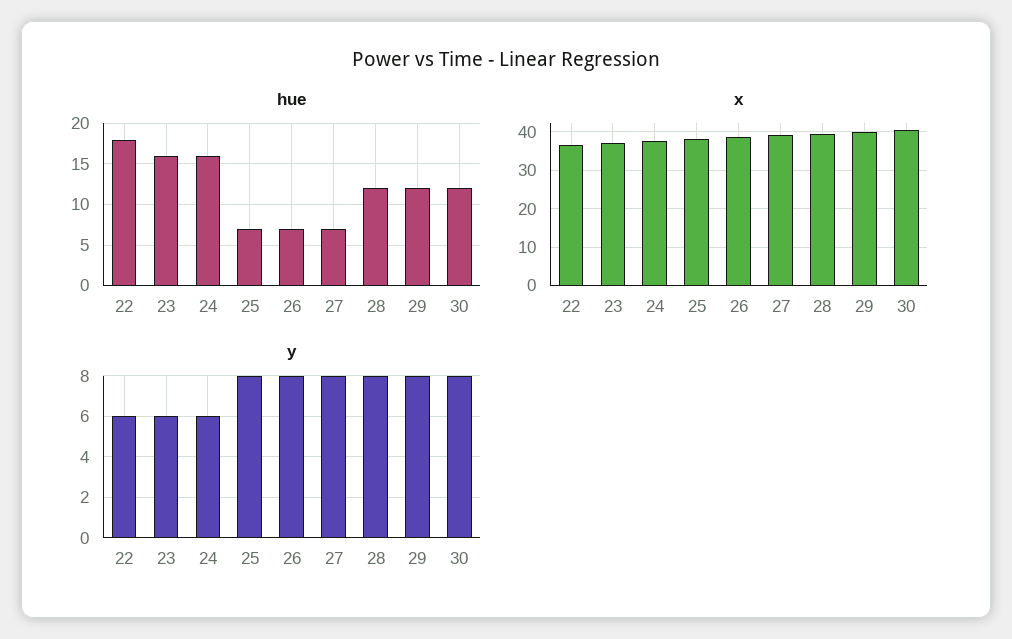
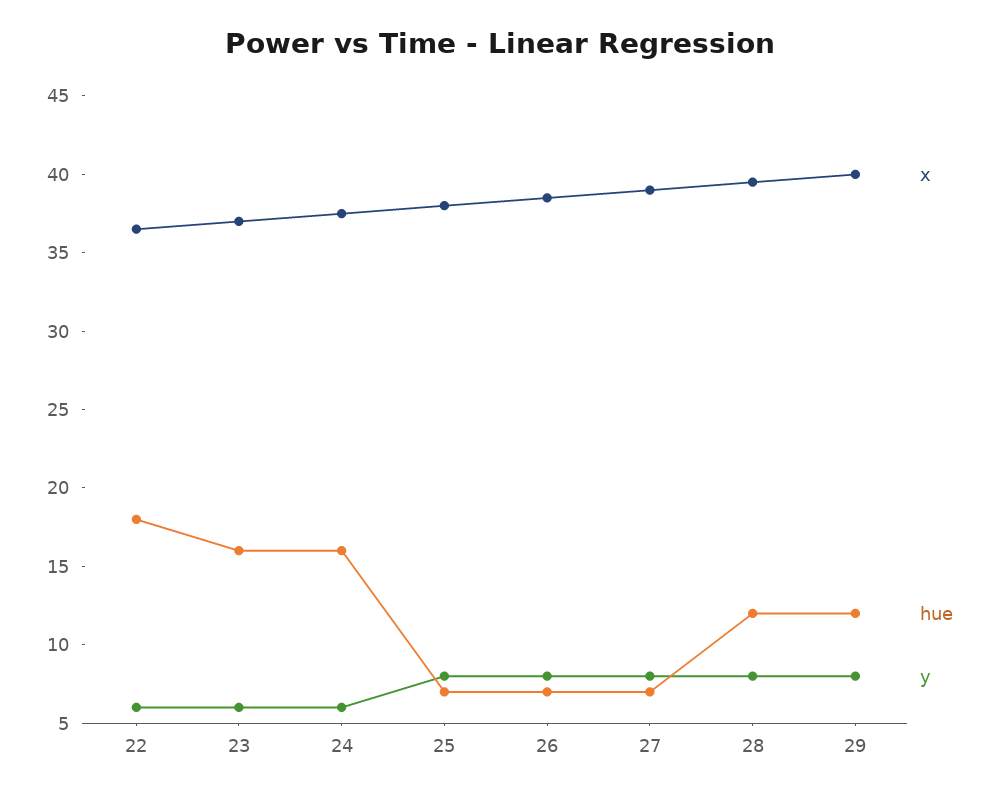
  {
    "hue": {
      "22": 18,
      "23": 16,
      "24": 16,
      "25": 7,
      "26": 7,
      "27": 7,
      "28": 12,
-     "29": 12,
+     "29": 12
-     "30": 12
    },
    "x": {
      "22": 37,
      "23": 37,
      "24": 38,
      "25": 38,
      "26": 39,
      "27": 39,
      "28": 40,
-     "29": 40,
+     "29": 40
-     "30": 40
    },
    "y": {
      "22": 6,
      "23": 6,
      "24": 6,
      "25": 8,
      "26": 8,
      "27": 8,
      "28": 8,
-     "29": 8,
+     "29": 8
-     "30": 8
    }
  }

